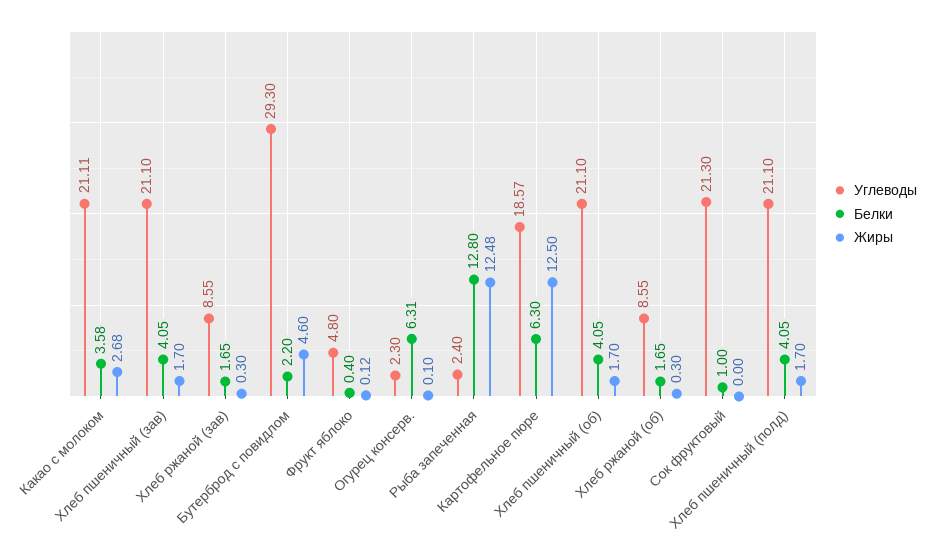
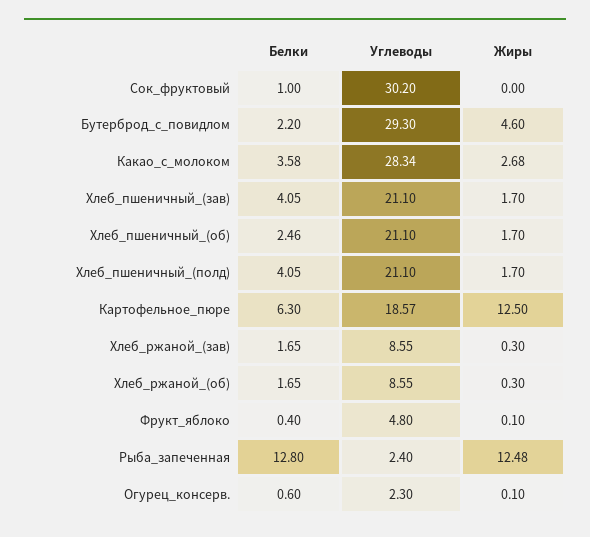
  {
    "Углеводы": {
-     "Какао с молоком": 21.11,
+     "Какао с молоком": 28.34,
      "Хлеб пшеничный (зав)": 21.1,
      "Хлеб ржаной (зав)": 8.55,
      "Бутерброд с повидлом": 29.3,
      "Фрукт яблоко": 4.8,
      "Огурец консерв.": 2.3,
      "Рыба запеченная": 2.4,
      "Картофельное пюре": 18.57,
      "Хлеб пшеничный (об)": 21.1,
      "Хлеб ржаной (об)": 8.55,
-     "Сок фруктовый": 21.3,
+     "Сок фруктовый": 30.2,
      "Хлеб пшеничный (полд)": 21.1
    },
    "Белки": {
      "Какао с молоком": 3.58,
      "Хлеб пшеничный (зав)": 4.05,
      "Хлеб ржаной (зав)": 1.65,
      "Бутерброд с повидлом": 2.2,
      "Фрукт яблоко": 0.4,
-     "Огурец консерв.": 6.31,
+     "Огурец консерв.": 0.6,
      "Рыба запеченная": 12.8,
      "Картофельное пюре": 6.3,
-     "Хлеб пшеничный (об)": 4.05,
+     "Хлеб пшеничный (об)": 2.46,
      "Хлеб ржаной (об)": 1.65,
      "Сок фруктовый": 1,
      "Хлеб пшеничный (полд)": 4.05
    },
    "Жиры": {
      "Какао с молоком": 2.68,
      "Хлеб пшеничный (зав)": 1.7,
      "Хлеб ржаной (зав)": 0.3,
      "Бутерброд с повидлом": 4.6,
-     "Фрукт яблоко": 0.12,
+     "Фрукт яблоко": 0.1,
      "Огурец консерв.": 0.1,
      "Рыба запеченная": 12.48,
      "Картофельное пюре": 12.5,
      "Хлеб пшеничный (об)": 1.7,
      "Хлеб ржаной (об)": 0.3,
      "Сок фруктовый": 0,
      "Хлеб пшеничный (полд)": 1.7
    }
  }

